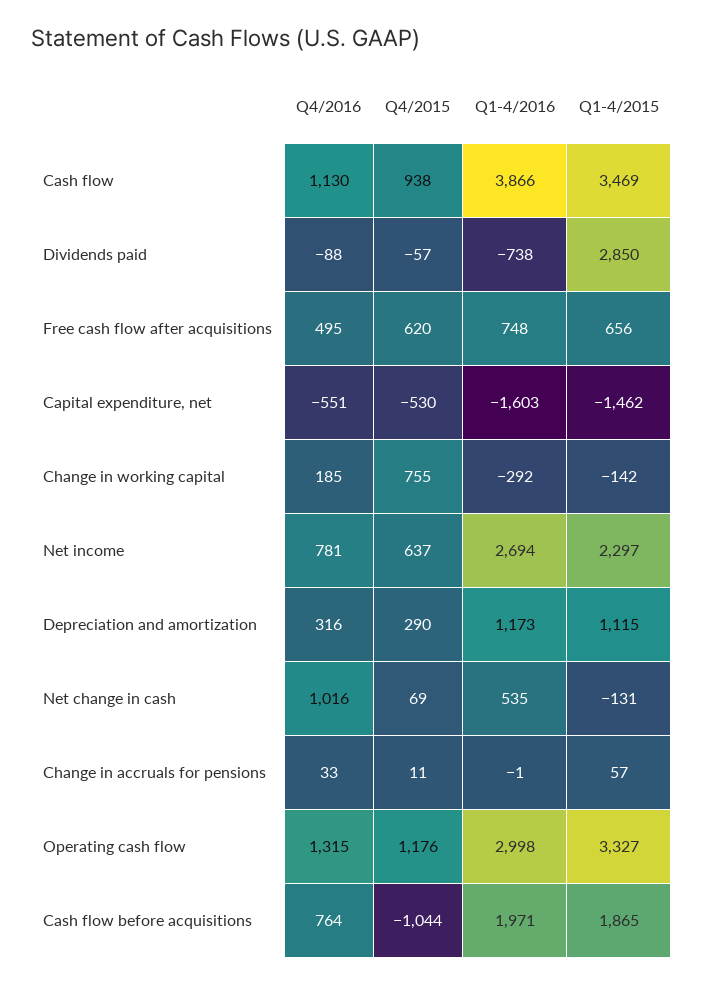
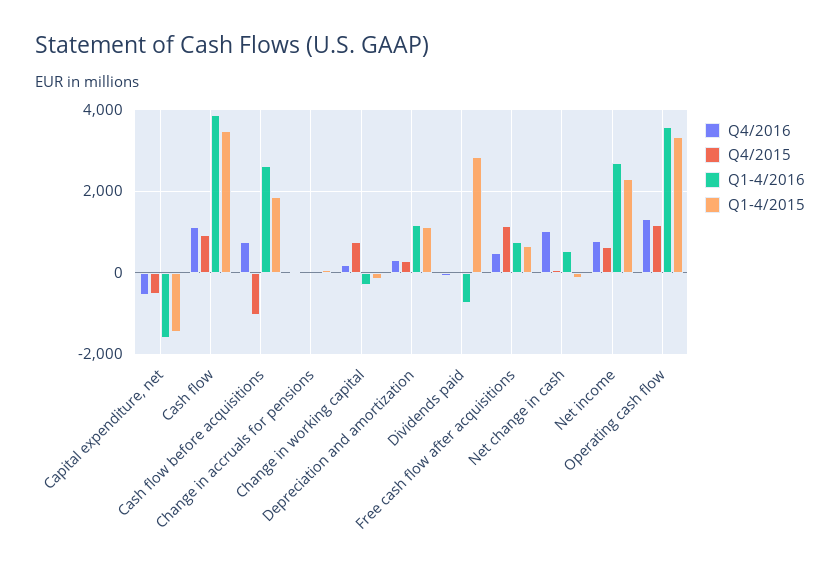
  {
    "Q4/2016": {
      "Cash flow": 1130,
      "Dividends paid": -88,
      "Free cash flow after acquisitions": 495,
      "Capital expenditure, net": -551,
      "Change in working capital": 185,
      "Net income": 781,
      "Depreciation and amortization": 316,
      "Net change in cash": 1016,
      "Change in accruals for pensions": 33,
      "Operating cash flow": 1315,
      "Cash flow before acquisitions": 764
    },
    "Q4/2015": {
      "Cash flow": 938,
      "Dividends paid": -57,
-     "Free cash flow after acquisitions": 620,
+     "Free cash flow after acquisitions": 1200,
      "Capital expenditure, net": -530,
      "Change in working capital": 755,
      "Net income": 637,
      "Depreciation and amortization": 290,
      "Net change in cash": 69,
      "Change in accruals for pensions": 11,
      "Operating cash flow": 1176,
      "Cash flow before acquisitions": -1044
    },
    "Q1-4/2016": {
      "Cash flow": 3866,
      "Dividends paid": -738,
      "Free cash flow after acquisitions": 748,
      "Capital expenditure, net": -1603,
      "Change in working capital": -292,
      "Net income": 2694,
      "Depreciation and amortization": 1173,
      "Net change in cash": 535,
      "Change in accruals for pensions": -1,
-     "Operating cash flow": 2998,
+     "Operating cash flow": 3600,
-     "Cash flow before acquisitions": 1971
+     "Cash flow before acquisitions": 2600
    },
    "Q1-4/2015": {
      "Cash flow": 3469,
      "Dividends paid": 2850,
      "Free cash flow after acquisitions": 656,
      "Capital expenditure, net": -1462,
      "Change in working capital": -142,
      "Net income": 2297,
      "Depreciation and amortization": 1115,
      "Net change in cash": -131,
      "Change in accruals for pensions": 57,
      "Operating cash flow": 3327,
      "Cash flow before acquisitions": 1865
    }
  }

